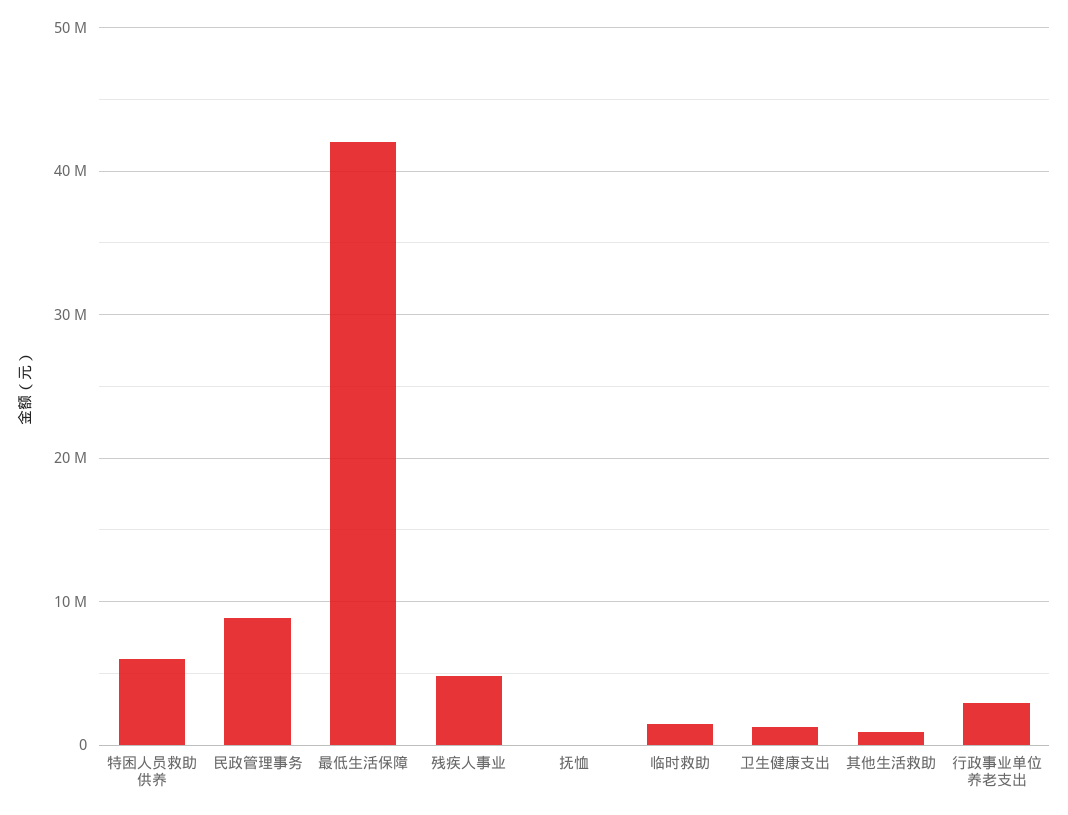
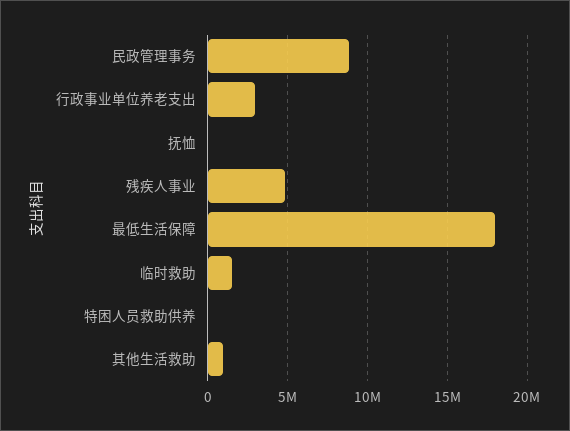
  {
-   "特困人员救助供养": 6000000,
+   "特困人员救助供养": 0,
    "民政管理事务": 9000000,
-   "最低生活保障": 42000000,
+   "最低生活保障": 18000000,
    "残疾人事业": 5000000,
    "抚恤": 0,
    "临时救助": 1500000,
-   "卫生健康支出": 1000000,
    "其他生活救助": 1000000,
    "行政事业单位养老支出": 3000000
  }

